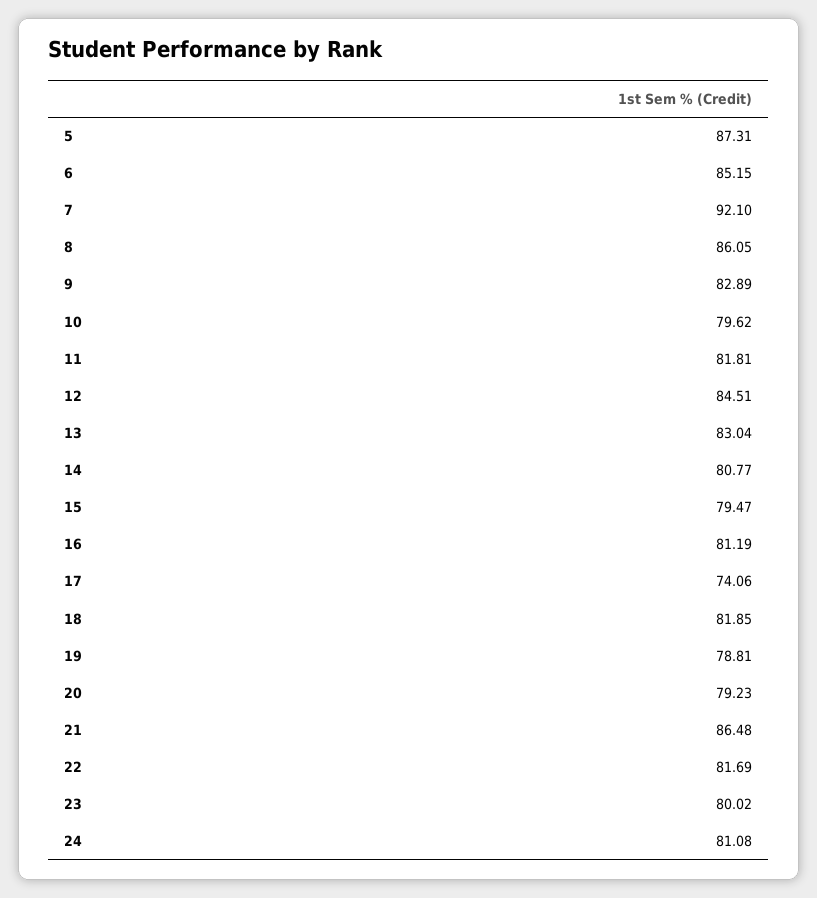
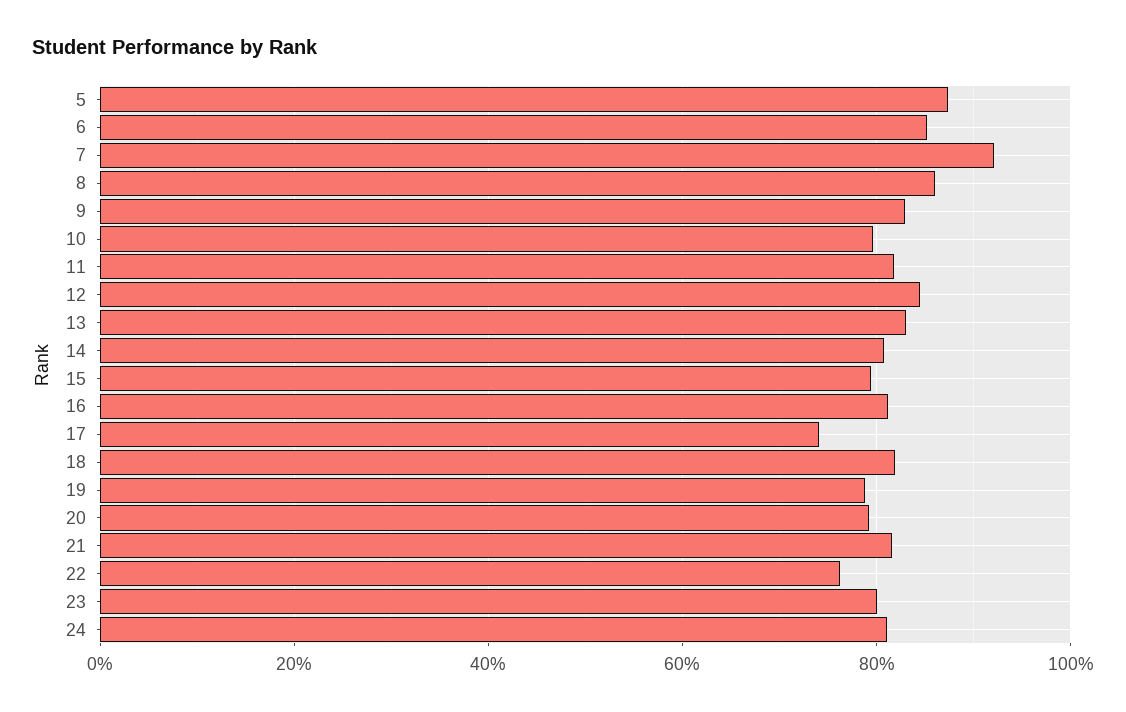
  {
    "5": 87.31,
    "6": 85.15,
    "7": 92.1,
    "8": 86.05,
    "9": 82.89,
    "10": 79.62,
    "11": 81.81,
    "12": 84.51,
    "13": 83.04,
    "14": 80.77,
    "15": 79.47,
    "16": 81.19,
    "17": 74.06,
    "18": 81.85,
    "19": 78.81,
    "20": 79.23,
-   "21": 86.48,
+   "21": 82,
-   "22": 81.69,
+   "22": 76,
    "23": 80.02,
    "24": 81.08
  }

